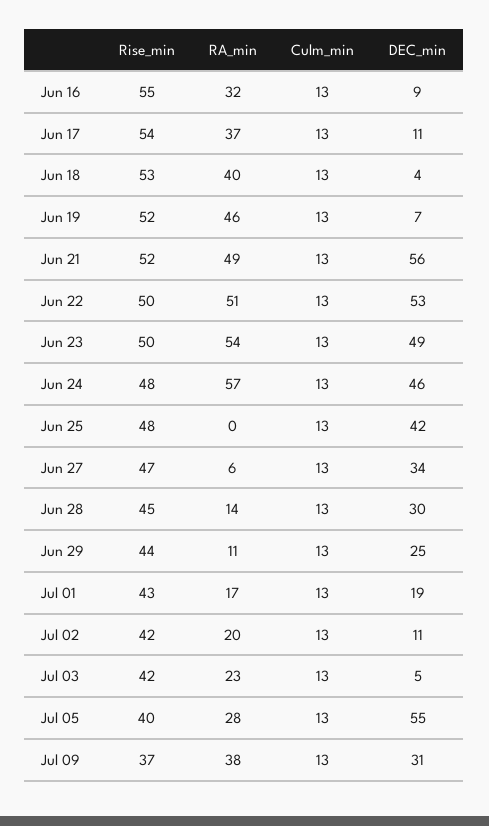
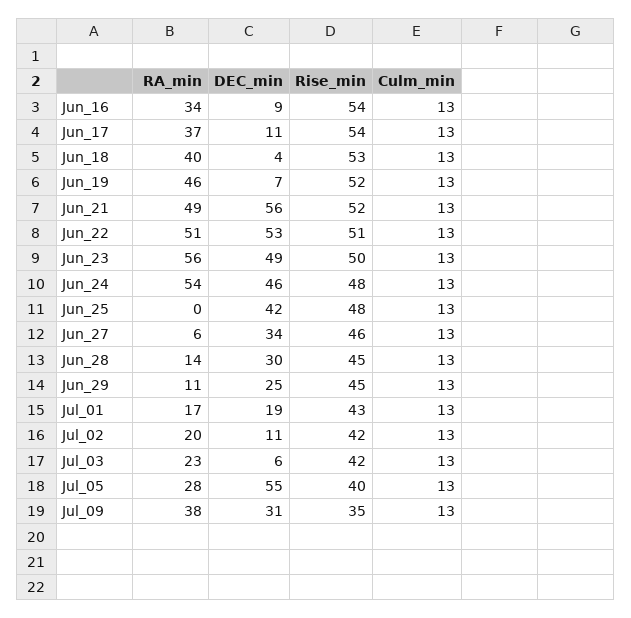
  {
    "Rise_min": {
-     "Jun 16": 55,
+     "Jun 16": 54,
      "Jun 17": 54,
      "Jun 18": 53,
      "Jun 19": 52,
      "Jun 21": 52,
-     "Jun 22": 50,
+     "Jun 22": 51,
      "Jun 23": 50,
      "Jun 24": 48,
      "Jun 25": 48,
-     "Jun 27": 47,
+     "Jun 27": 46,
      "Jun 28": 45,
-     "Jun 29": 44,
+     "Jun 29": 45,
      "Jul 01": 43,
      "Jul 02": 42,
      "Jul 03": 42,
      "Jul 05": 40,
-     "Jul 09": 37
+     "Jul 09": 35
    },
    "RA_min": {
-     "Jun 16": 32,
+     "Jun 16": 34,
      "Jun 17": 37,
      "Jun 18": 40,
      "Jun 19": 46,
      "Jun 21": 49,
      "Jun 22": 51,
-     "Jun 23": 54,
+     "Jun 23": 56,
-     "Jun 24": 57,
+     "Jun 24": 54,
      "Jun 25": 0,
      "Jun 27": 6,
      "Jun 28": 14,
      "Jun 29": 11,
      "Jul 01": 17,
      "Jul 02": 20,
      "Jul 03": 23,
      "Jul 05": 28,
      "Jul 09": 38
    },
    "Culm_min": {
      "Jun 16": 13,
      "Jun 17": 13,
      "Jun 18": 13,
      "Jun 19": 13,
      "Jun 21": 13,
      "Jun 22": 13,
      "Jun 23": 13,
      "Jun 24": 13,
      "Jun 25": 13,
      "Jun 27": 13,
      "Jun 28": 13,
      "Jun 29": 13,
      "Jul 01": 13,
      "Jul 02": 13,
      "Jul 03": 13,
      "Jul 05": 13,
      "Jul 09": 13
    },
    "DEC_min": {
      "Jun 16": 9,
      "Jun 17": 11,
      "Jun 18": 4,
      "Jun 19": 7,
      "Jun 21": 56,
      "Jun 22": 53,
      "Jun 23": 49,
      "Jun 24": 46,
      "Jun 25": 42,
      "Jun 27": 34,
      "Jun 28": 30,
      "Jun 29": 25,
      "Jul 01": 19,
      "Jul 02": 11,
-     "Jul 03": 5,
+     "Jul 03": 6,
      "Jul 05": 55,
      "Jul 09": 31
    }
  }

